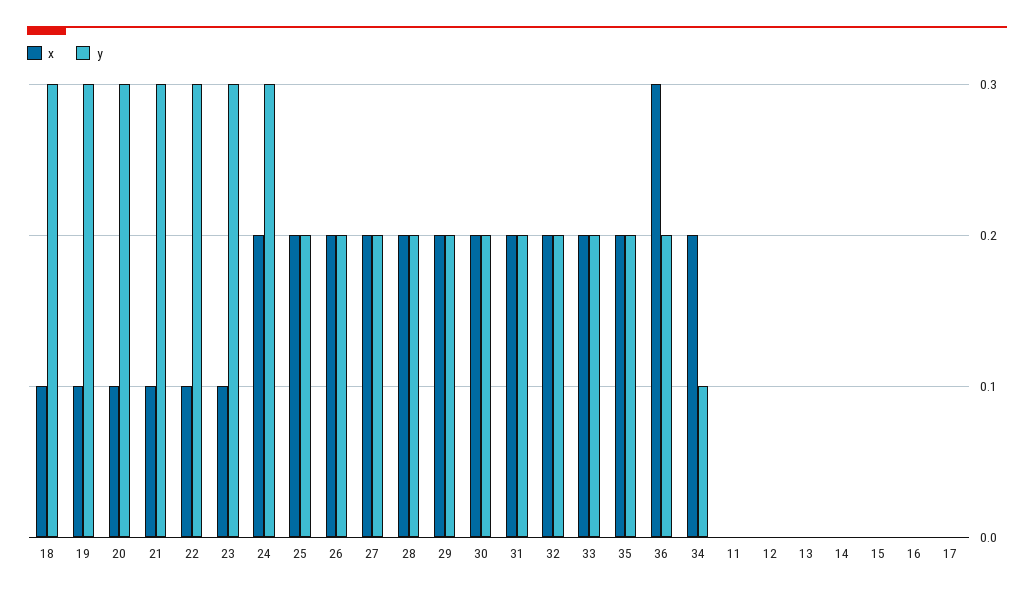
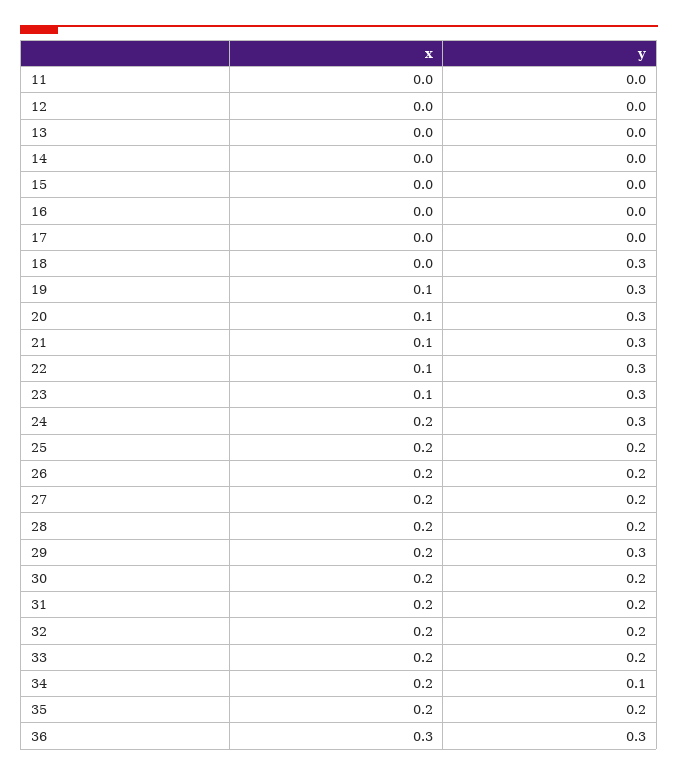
  {
    "x": {
-     "18": 0.1,
+     "18": 0,
      "19": 0.1,
      "20": 0.1,
      "21": 0.1,
      "22": 0.1,
      "23": 0.1,
      "24": 0.2,
      "25": 0.2,
      "26": 0.2,
      "27": 0.2,
      "28": 0.2,
      "29": 0.2,
      "30": 0.2,
      "31": 0.2,
      "32": 0.2,
      "33": 0.2,
      "35": 0.2,
      "36": 0.3,
      "34": 0.2,
      "11": 0,
      "12": 0,
      "13": 0,
      "14": 0,
      "15": 0,
      "16": 0,
      "17": 0
    },
    "y": {
      "18": 0.3,
      "19": 0.3,
      "20": 0.3,
      "21": 0.3,
      "22": 0.3,
      "23": 0.3,
      "24": 0.3,
      "25": 0.2,
      "26": 0.2,
      "27": 0.2,
      "28": 0.2,
-     "29": 0.2,
+     "29": 0.3,
      "30": 0.2,
      "31": 0.2,
      "32": 0.2,
      "33": 0.2,
      "35": 0.2,
-     "36": 0.2,
+     "36": 0.3,
      "34": 0.1,
      "11": 0,
      "12": 0,
      "13": 0,
      "14": 0,
      "15": 0,
      "16": 0,
      "17": 0
    }
  }

